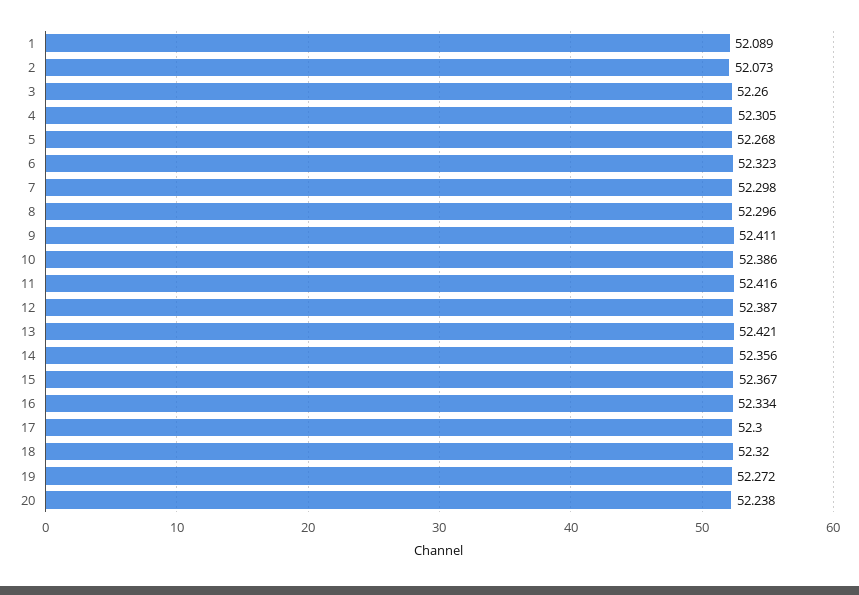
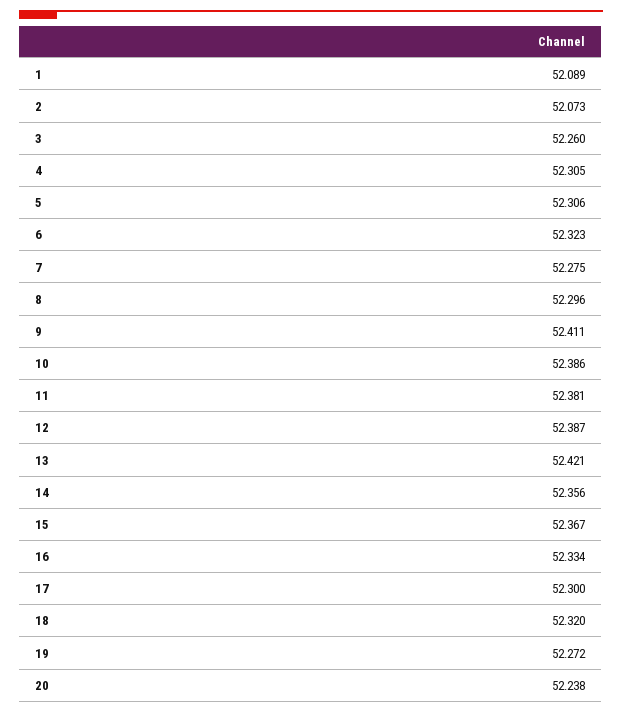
  {
    "1": 52.089,
    "2": 52.073,
    "3": 52.26,
    "4": 52.305,
-   "5": 52.268,
+   "5": 52.306,
    "6": 52.323,
-   "7": 52.298,
+   "7": 52.275,
    "8": 52.296,
    "9": 52.411,
    "10": 52.386,
-   "11": 52.416,
+   "11": 52.381,
    "12": 52.387,
    "13": 52.421,
    "14": 52.356,
    "15": 52.367,
    "16": 52.334,
    "17": 52.3,
    "18": 52.32,
    "19": 52.272,
    "20": 52.238
  }

